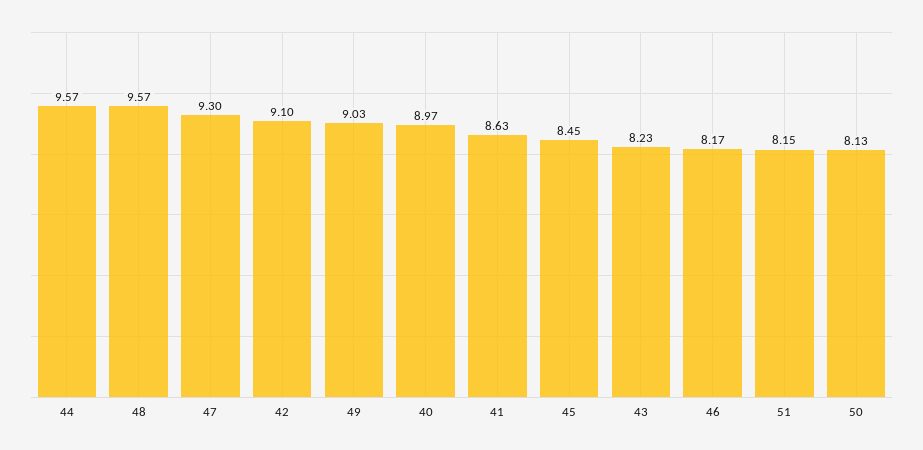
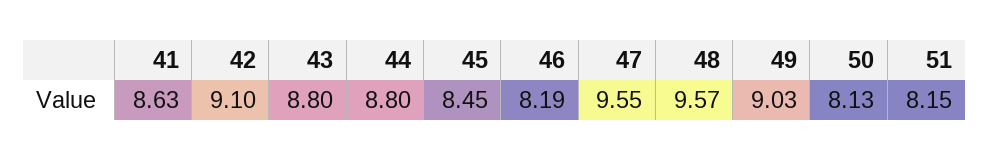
  {
-   "44": 9.57,
+   "44": 8.8,
    "48": 9.57,
-   "47": 9.3,
+   "47": 9.55,
    "42": 9.1,
    "49": 9.03,
-   "40": 8.97,
    "41": 8.63,
    "45": 8.45,
-   "43": 8.23,
+   "43": 8.8,
-   "46": 8.17,
+   "46": 8.19,
    "51": 8.15,
    "50": 8.13
  }

